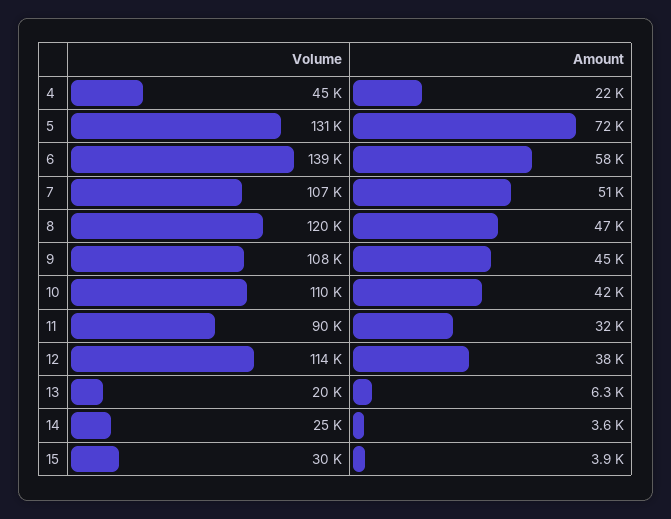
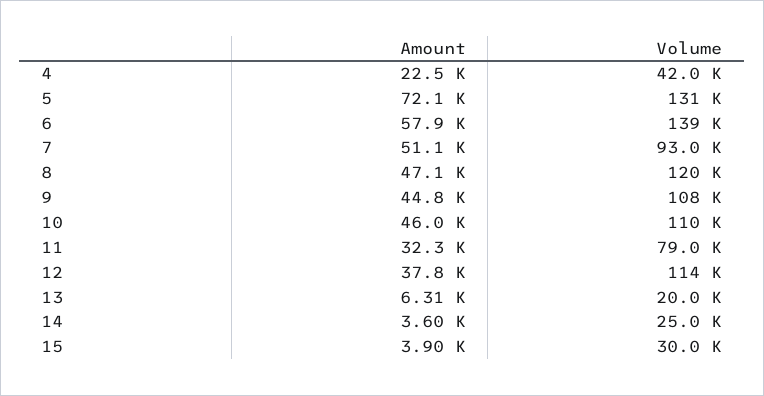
  {
    "Volume": {
-     "4": 45000,
+     "4": 42000,
      "5": 131000,
      "6": 139000,
-     "7": 107000,
+     "7": 93000,
      "8": 120000,
      "9": 108000,
      "10": 110000,
-     "11": 90000,
+     "11": 79000,
      "12": 114000,
      "13": 20000,
      "14": 25000,
      "15": 30000
    },
    "Amount": {
      "4": 22500,
      "5": 72100,
      "6": 57900,
      "7": 51100,
      "8": 47100,
      "9": 44800,
-     "10": 42000,
+     "10": 46000,
      "11": 32300,
      "12": 37800,
      "13": 6310,
      "14": 3600,
      "15": 3900
    }
  }

